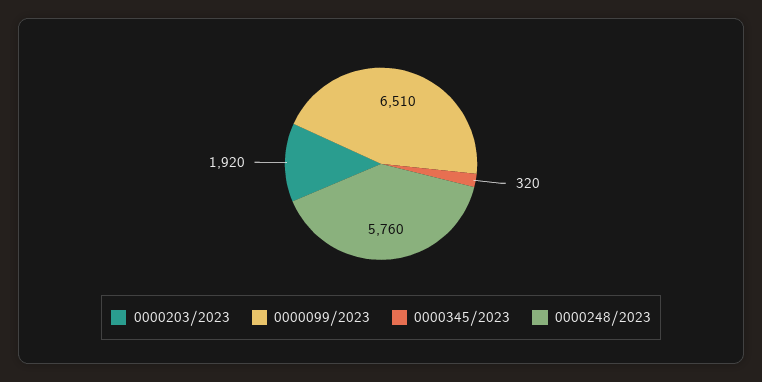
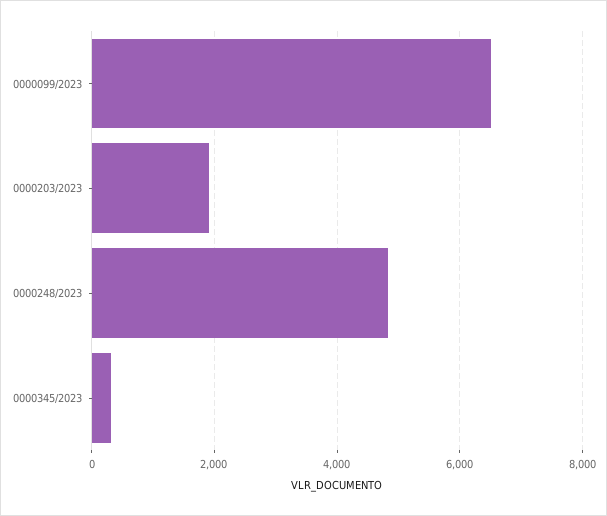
  {
    "0000203/2023": 1920,
    "0000099/2023": 6510,
    "0000345/2023": 320,
-   "0000248/2023": 5760
+   "0000248/2023": 4800
  }

